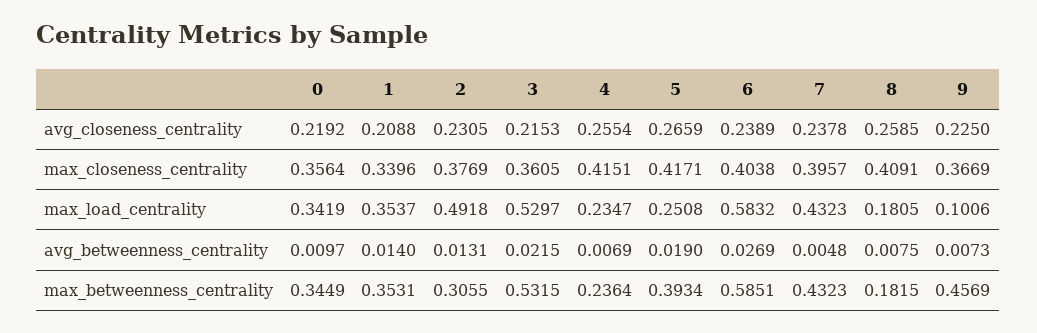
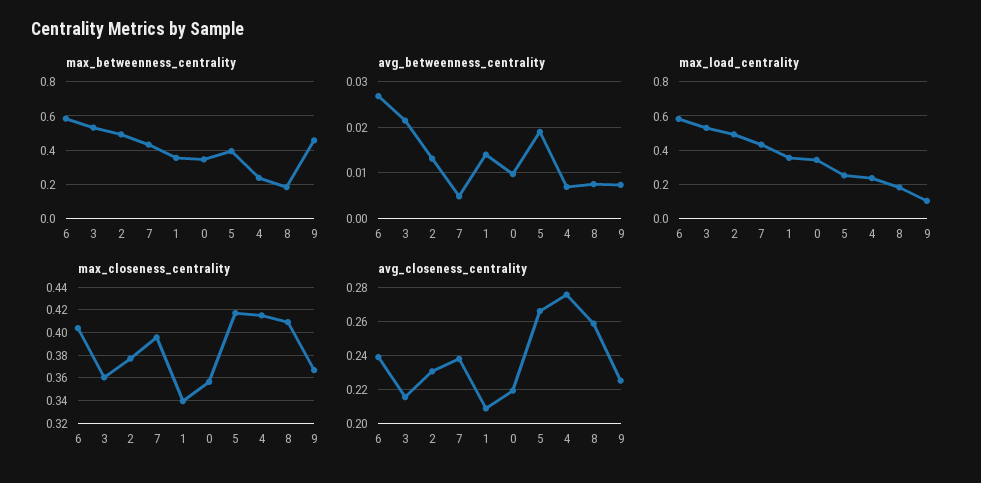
  {
    "avg_closeness_centrality": {
      "0": 0.2192,
      "1": 0.2088,
      "2": 0.2305,
      "3": 0.2153,
-     "4": 0.2554,
+     "4": 0.275,
      "5": 0.2659,
      "6": 0.2389,
      "7": 0.2378,
      "8": 0.2585,
      "9": 0.225
    },
    "max_closeness_centrality": {
      "0": 0.3564,
      "1": 0.3396,
      "2": 0.3769,
      "3": 0.3605,
      "4": 0.4151,
      "5": 0.4171,
      "6": 0.4038,
      "7": 0.3957,
      "8": 0.4091,
      "9": 0.3669
    },
    "max_load_centrality": {
      "0": 0.3419,
      "1": 0.3537,
      "2": 0.4918,
      "3": 0.5297,
      "4": 0.2347,
      "5": 0.2508,
      "6": 0.5832,
      "7": 0.4323,
      "8": 0.1805,
      "9": 0.1006
    },
    "avg_betweenness_centrality": {
      "0": 0.0097,
      "1": 0.014,
      "2": 0.0131,
      "3": 0.0215,
      "4": 0.0069,
      "5": 0.019,
      "6": 0.0269,
      "7": 0.0048,
      "8": 0.0075,
      "9": 0.0073
    },
    "max_betweenness_centrality": {
      "0": 0.3449,
      "1": 0.3531,
-     "2": 0.3055,
+     "2": 0.5,
      "3": 0.5315,
      "4": 0.2364,
      "5": 0.3934,
      "6": 0.5851,
      "7": 0.4323,
      "8": 0.1815,
      "9": 0.4569
    }
  }

